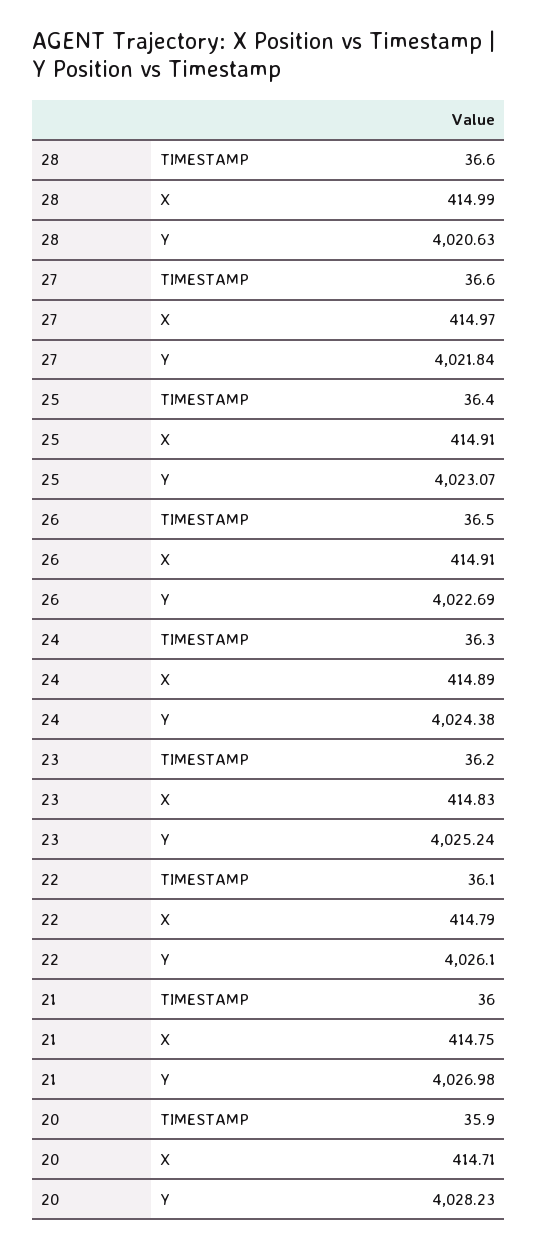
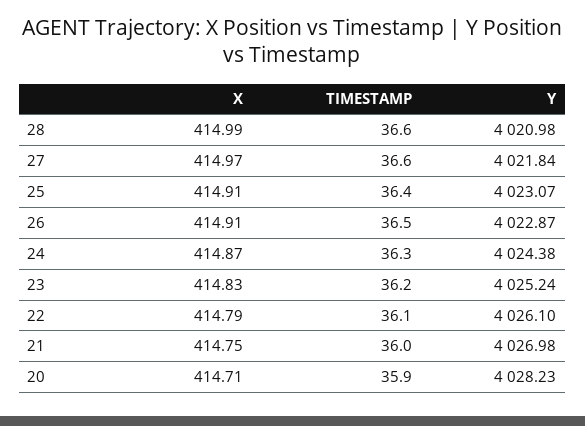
  {
    "28": {
      "TIMESTAMP": 36.6,
      "X": 414.99,
-     "Y": 4020.63
+     "Y": 4020.98
    },
    "27": {
      "TIMESTAMP": 36.6,
      "X": 414.97,
      "Y": 4021.84
    },
    "25": {
      "TIMESTAMP": 36.4,
      "X": 414.91,
      "Y": 4023.07
    },
    "26": {
      "TIMESTAMP": 36.5,
      "X": 414.91,
-     "Y": 4022.69
+     "Y": 4022.87
    },
    "24": {
      "TIMESTAMP": 36.3,
-     "X": 414.89,
+     "X": 414.87,
      "Y": 4024.38
    },
    "23": {
      "TIMESTAMP": 36.2,
      "X": 414.83,
      "Y": 4025.24
    },
    "22": {
      "TIMESTAMP": 36.1,
      "X": 414.79,
      "Y": 4026.1
    },
    "21": {
      "TIMESTAMP": 36,
      "X": 414.75,
      "Y": 4026.98
    },
    "20": {
      "TIMESTAMP": 35.9,
      "X": 414.71,
      "Y": 4028.23
    }
  }

